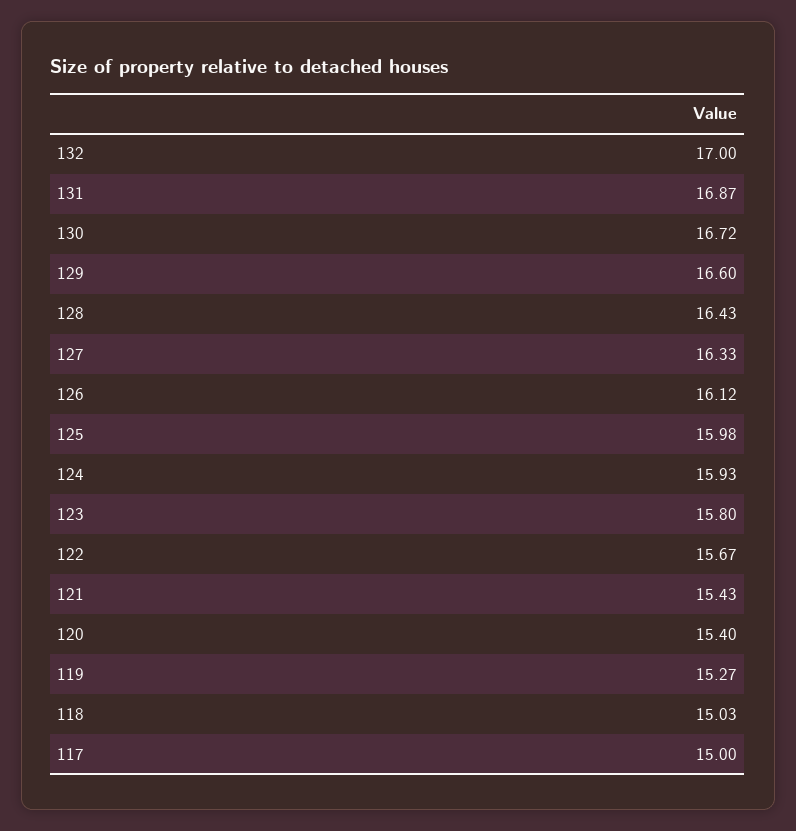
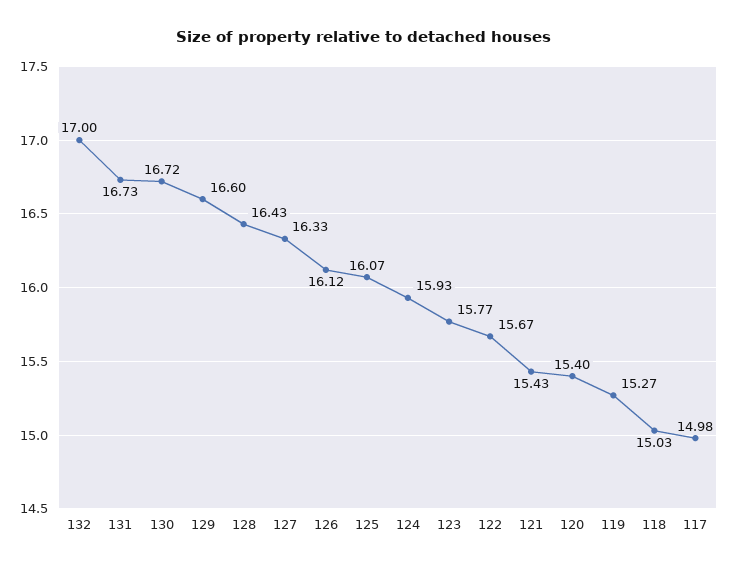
  {
    "132": 17,
-   "131": 16.87,
+   "131": 16.73,
    "130": 16.72,
    "129": 16.6,
    "128": 16.43,
    "127": 16.33,
    "126": 16.12,
-   "125": 15.98,
+   "125": 16.07,
    "124": 15.93,
-   "123": 15.8,
+   "123": 15.77,
    "122": 15.67,
    "121": 15.43,
    "120": 15.4,
    "119": 15.27,
    "118": 15.03,
-   "117": 15
+   "117": 14.98
  }

